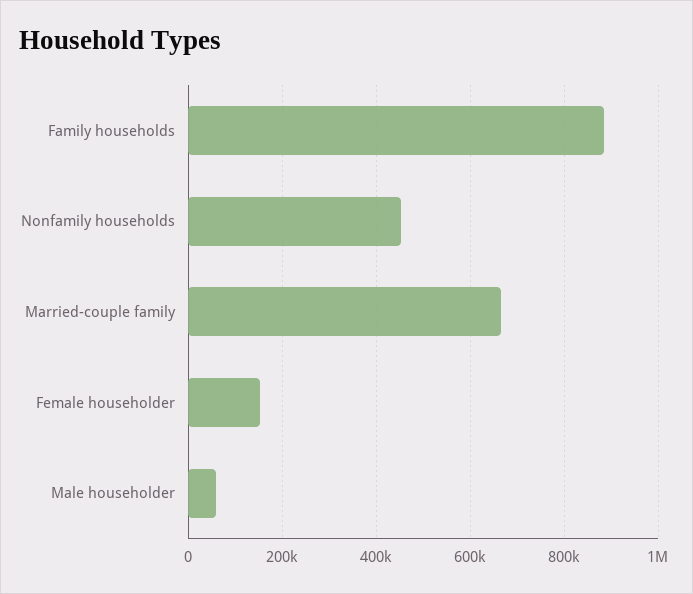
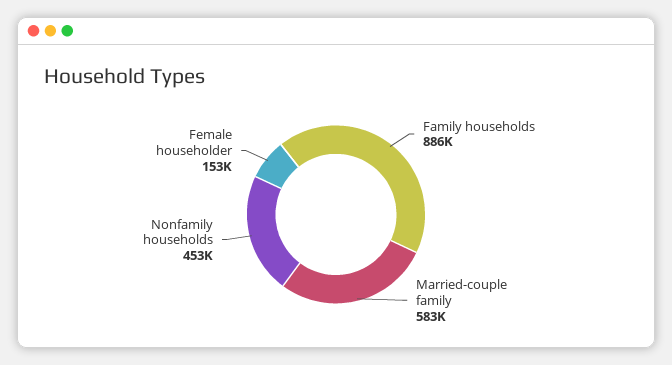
  {
    "Family households": 886000,
    "Nonfamily households": 453000,
-   "Married-couple family": 660000,
+   "Married-couple family": 583000,
-   "Female householder": 153000,
+   "Female householder": 153000
-   "Male householder": 60000
  }

